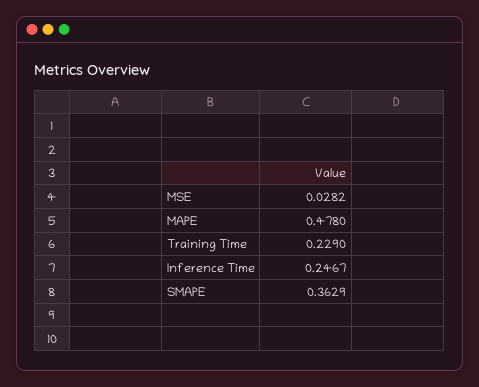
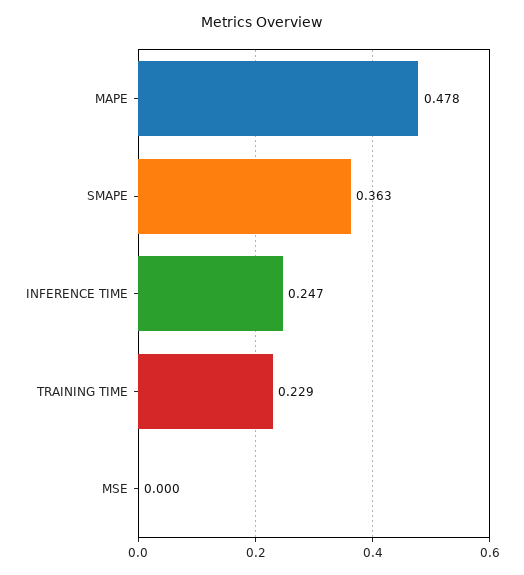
  {
-   "MSE": 0.0282,
+   "MSE": 0,
    "MAPE": 0.478,
    "Training Time": 0.229,
    "Inference Time": 0.2467,
    "SMAPE": 0.3629
  }

